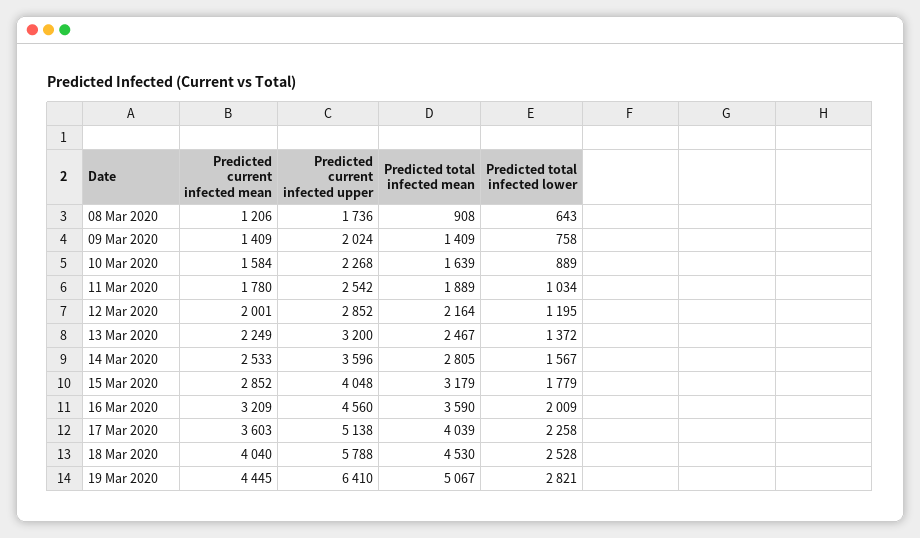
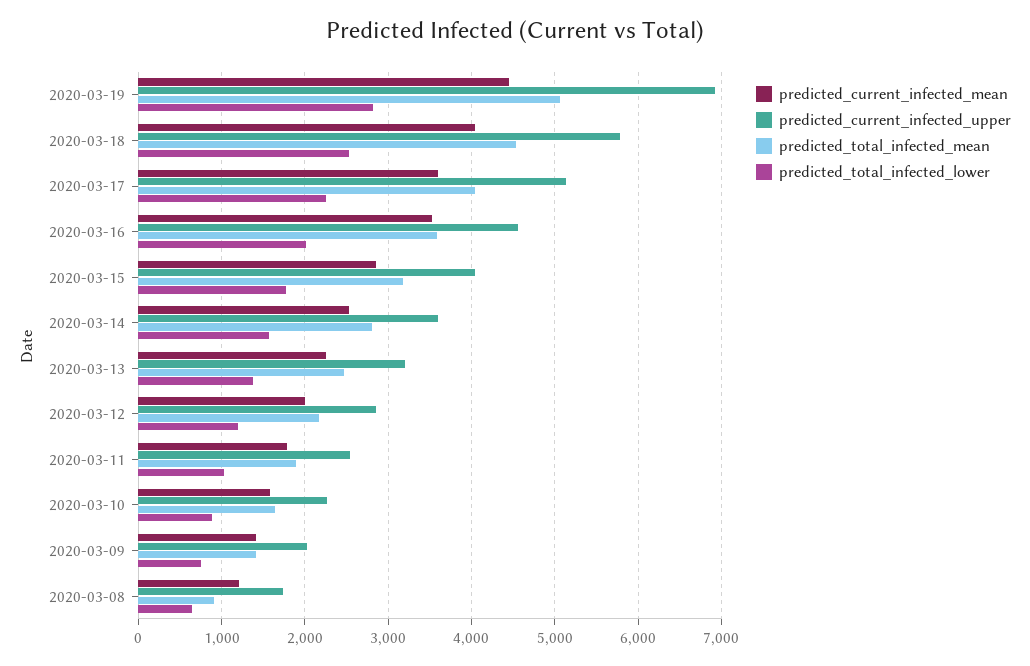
  {
    "Predicted current infected mean": {
      "08 Mar 2020": 1206,
      "09 Mar 2020": 1409,
      "10 Mar 2020": 1584,
      "11 Mar 2020": 1780,
      "12 Mar 2020": 2001,
      "13 Mar 2020": 2249,
      "14 Mar 2020": 2533,
      "15 Mar 2020": 2852,
-     "16 Mar 2020": 3209,
+     "16 Mar 2020": 3500,
      "17 Mar 2020": 3603,
      "18 Mar 2020": 4040,
      "19 Mar 2020": 4445
    },
    "Predicted current infected upper": {
      "08 Mar 2020": 1736,
      "09 Mar 2020": 2024,
      "10 Mar 2020": 2268,
      "11 Mar 2020": 2542,
      "12 Mar 2020": 2852,
      "13 Mar 2020": 3200,
      "14 Mar 2020": 3596,
      "15 Mar 2020": 4048,
      "16 Mar 2020": 4560,
      "17 Mar 2020": 5138,
      "18 Mar 2020": 5788,
-     "19 Mar 2020": 6410
+     "19 Mar 2020": 6900
    },
    "Predicted total infected mean": {
      "08 Mar 2020": 908,
      "09 Mar 2020": 1409,
      "10 Mar 2020": 1639,
      "11 Mar 2020": 1889,
      "12 Mar 2020": 2164,
      "13 Mar 2020": 2467,
      "14 Mar 2020": 2805,
      "15 Mar 2020": 3179,
      "16 Mar 2020": 3590,
      "17 Mar 2020": 4039,
      "18 Mar 2020": 4530,
      "19 Mar 2020": 5067
    },
    "Predicted total infected lower": {
      "08 Mar 2020": 643,
      "09 Mar 2020": 758,
      "10 Mar 2020": 889,
      "11 Mar 2020": 1034,
      "12 Mar 2020": 1195,
      "13 Mar 2020": 1372,
      "14 Mar 2020": 1567,
      "15 Mar 2020": 1779,
      "16 Mar 2020": 2009,
      "17 Mar 2020": 2258,
      "18 Mar 2020": 2528,
      "19 Mar 2020": 2821
    }
  }

